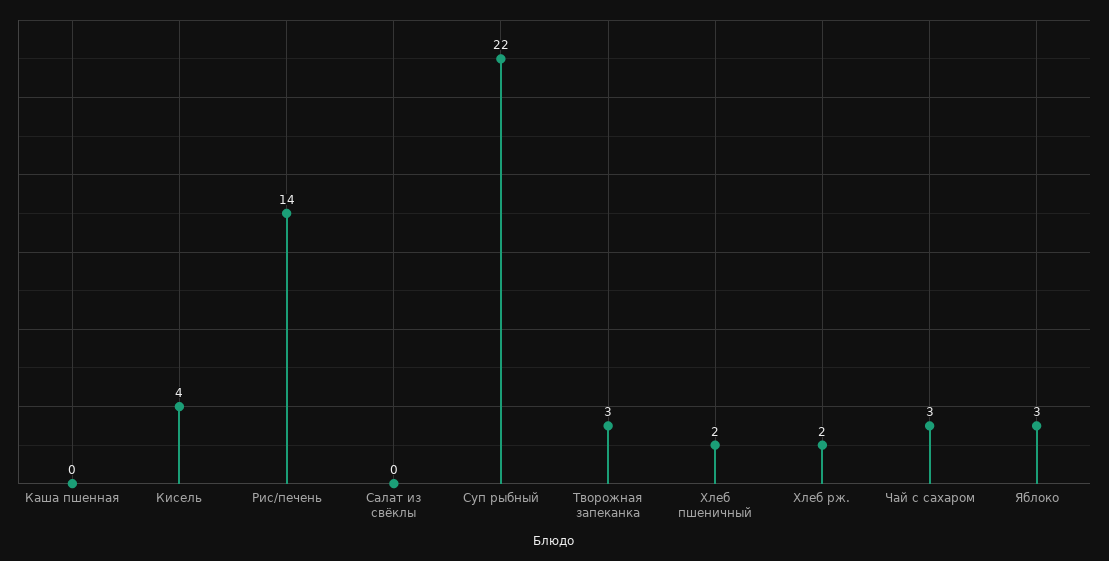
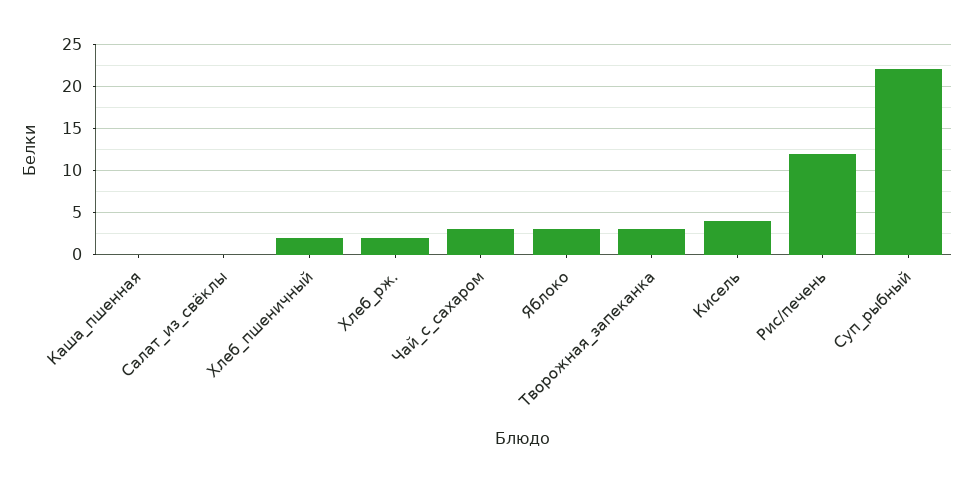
  {
    "Каша пшенная": 0,
    "Кисель": 4,
-   "Рис/печень": 14,
+   "Рис/печень": 12,
    "Салат из свёклы": 0,
    "Суп рыбный": 22,
    "Творожная запеканка": 3,
    "Хлеб пшеничный": 2,
    "Хлеб рж.": 2,
    "Чай с сахаром": 3,
    "Яблоко": 3
  }

